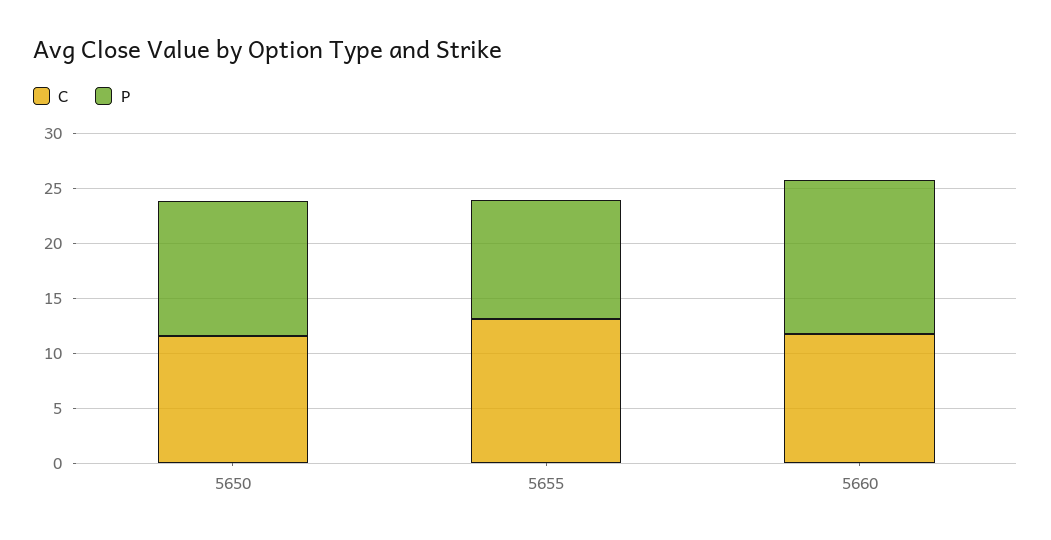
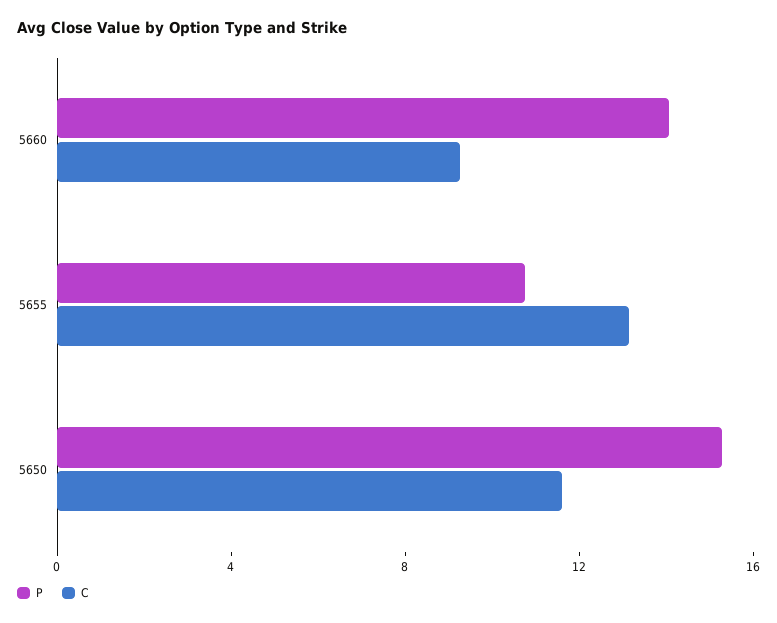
  {
    "C": {
      "5650": 12,
      "5655": 13,
-     "5660": 12
+     "5660": 9
    },
    "P": {
-     "5650": 12,
+     "5650": 15,
      "5655": 11,
      "5660": 14
    }
  }

